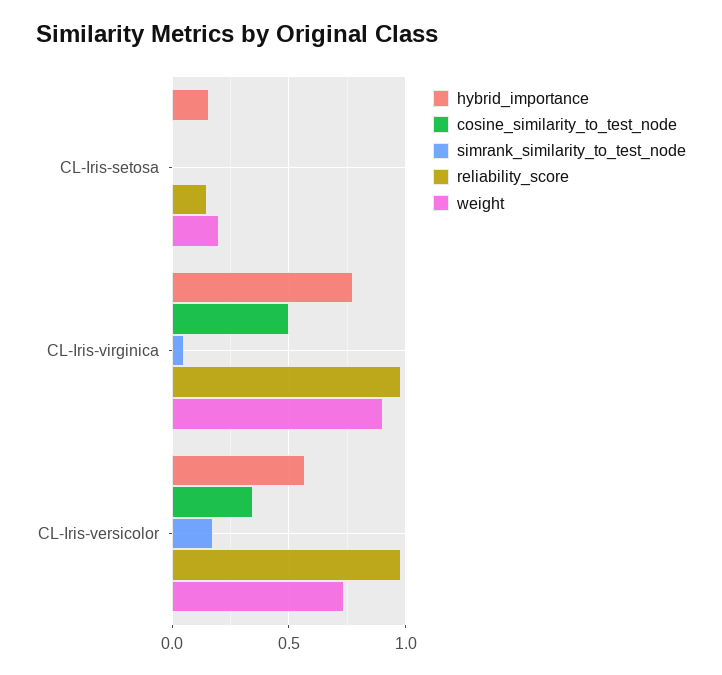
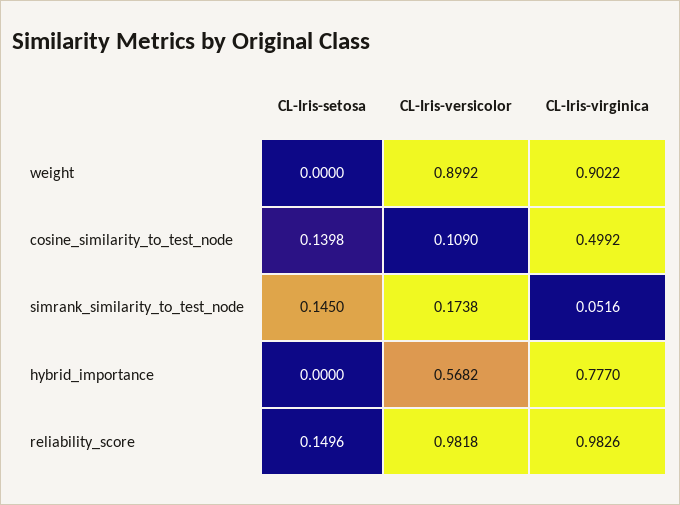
  {
    "hybrid_importance": {
-     "CL-Iris-setosa": 0.15,
+     "CL-Iris-setosa": 0,
      "CL-Iris-virginica": 0.777,
      "CL-Iris-versicolor": 0.5682
    },
    "cosine_similarity_to_test_node": {
-     "CL-Iris-setosa": 0,
+     "CL-Iris-setosa": 0.1398,
      "CL-Iris-virginica": 0.4992,
-     "CL-Iris-versicolor": 0.35
+     "CL-Iris-versicolor": 0.109
    },
    "simrank_similarity_to_test_node": {
-     "CL-Iris-setosa": 0,
+     "CL-Iris-setosa": 0.145,
      "CL-Iris-virginica": 0.0516,
      "CL-Iris-versicolor": 0.1738
    },
    "reliability_score": {
      "CL-Iris-setosa": 0.1496,
      "CL-Iris-virginica": 0.9826,
      "CL-Iris-versicolor": 0.9818
    },
    "weight": {
-     "CL-Iris-setosa": 0.2,
+     "CL-Iris-setosa": 0,
      "CL-Iris-virginica": 0.9022,
-     "CL-Iris-versicolor": 0.75
+     "CL-Iris-versicolor": 0.8992
    }
  }

